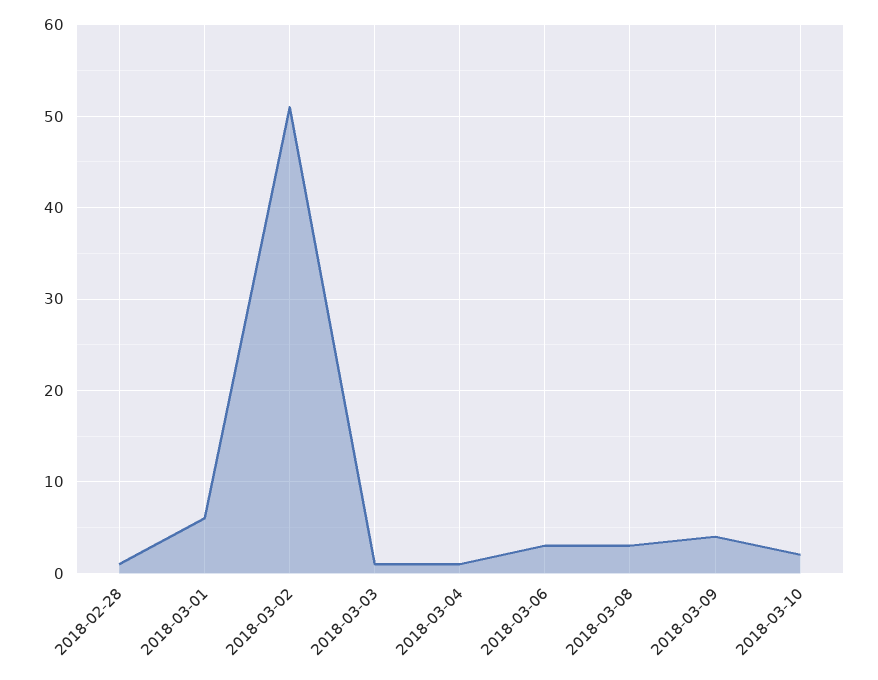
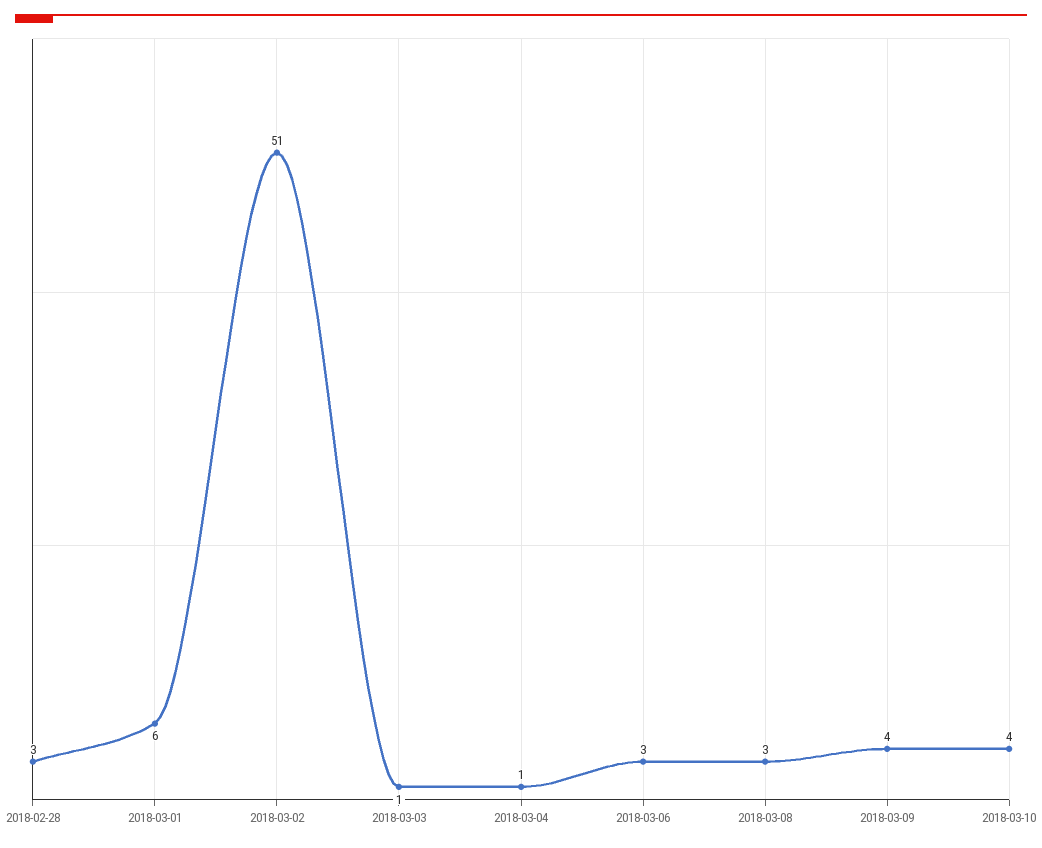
  {
-   "2018-02-28": 1,
+   "2018-02-28": 3,
    "2018-03-01": 6,
    "2018-03-02": 51,
    "2018-03-03": 1,
    "2018-03-04": 1,
    "2018-03-06": 3,
    "2018-03-08": 3,
    "2018-03-09": 4,
-   "2018-03-10": 2
+   "2018-03-10": 4
  }

